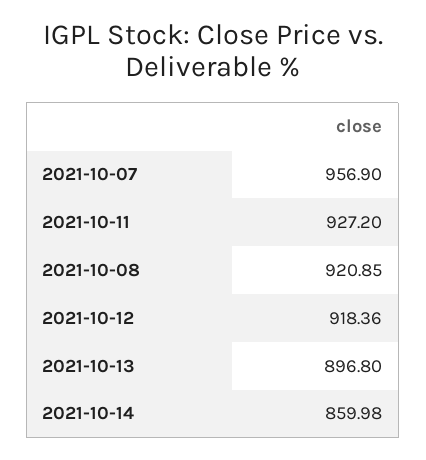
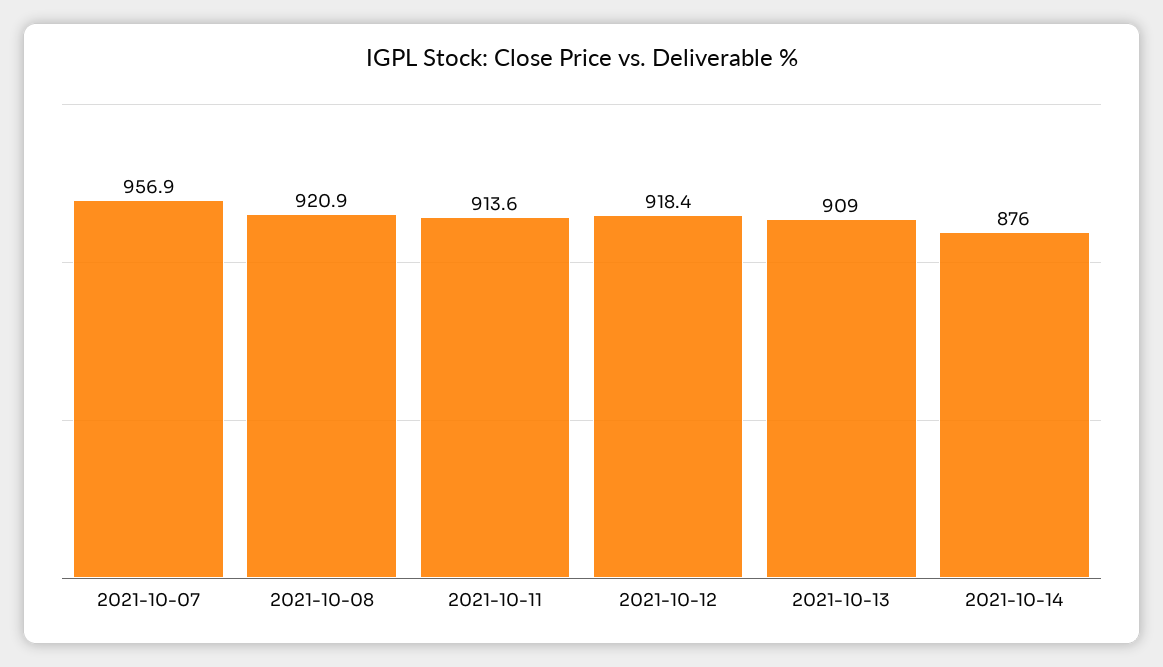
  {
    "2021-10-07": 956.9,
-   "2021-10-11": 927.2,
+   "2021-10-11": 913.6,
    "2021-10-08": 920.85,
    "2021-10-12": 918.36,
-   "2021-10-13": 896.8,
+   "2021-10-13": 909,
-   "2021-10-14": 859.98
+   "2021-10-14": 876
  }

